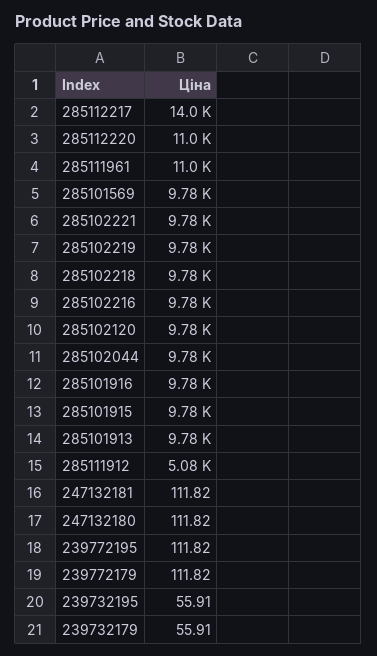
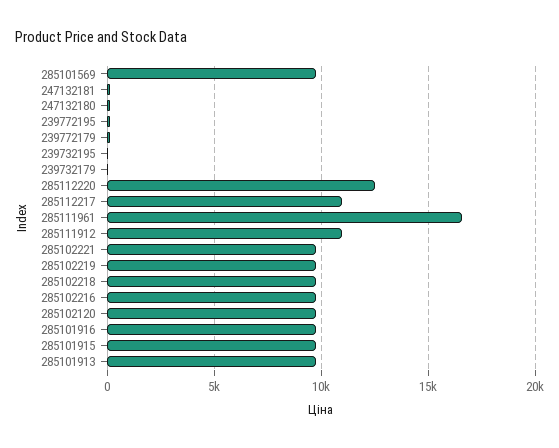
  {
-   "285112217": 14000,
+   "285112217": 11000,
-   "285112220": 11000,
+   "285112220": 12500,
-   "285111961": 11000,
+   "285111961": 16500,
    "285101569": 9780,
    "285102221": 9780,
    "285102219": 9780,
    "285102218": 9780,
    "285102216": 9780,
    "285102120": 9780,
-   "285102044": 9780,
    "285101916": 9780,
    "285101915": 9780,
    "285101913": 9780,
-   "285111912": 5080,
+   "285111912": 11000,
    "247132181": 111.82,
    "247132180": 111.82,
    "239772195": 111.82,
    "239772179": 111.82,
    "239732195": 55.91,
    "239732179": 55.91
  }

